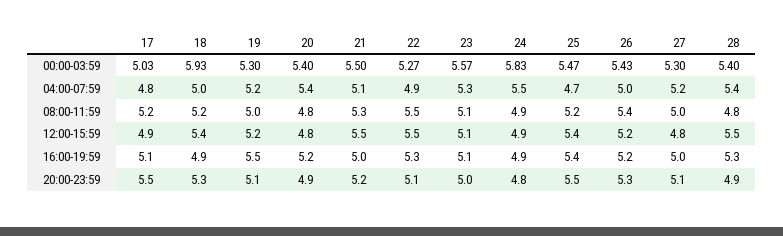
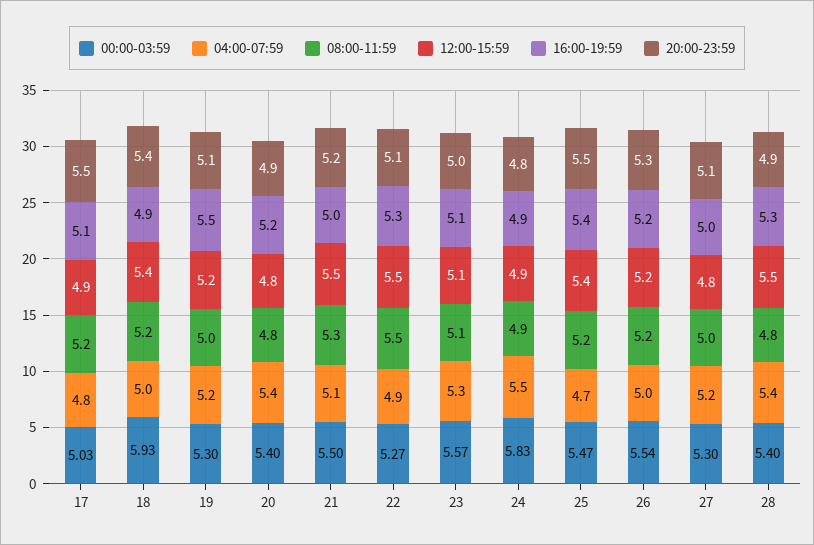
  {
    "00:00-03:59": {
      "17": 5.03,
      "18": 5.93,
      "19": 5.3,
      "20": 5.4,
      "21": 5.5,
      "22": 5.27,
      "23": 5.57,
      "24": 5.83,
      "25": 5.47,
-     "26": 5.43,
+     "26": 5.54,
      "27": 5.3,
      "28": 5.4
    },
    "04:00-07:59": {
      "17": 4.8,
      "18": 5,
      "19": 5.2,
      "20": 5.4,
      "21": 5.1,
      "22": 4.9,
      "23": 5.3,
      "24": 5.5,
      "25": 4.7,
      "26": 5,
      "27": 5.2,
      "28": 5.4
    },
    "08:00-11:59": {
      "17": 5.2,
      "18": 5.2,
      "19": 5,
      "20": 4.8,
      "21": 5.3,
      "22": 5.5,
      "23": 5.1,
      "24": 4.9,
      "25": 5.2,
-     "26": 5.4,
+     "26": 5.2,
      "27": 5,
      "28": 4.8
    },
    "12:00-15:59": {
      "17": 4.9,
      "18": 5.4,
      "19": 5.2,
      "20": 4.8,
      "21": 5.5,
      "22": 5.5,
      "23": 5.1,
      "24": 4.9,
      "25": 5.4,
      "26": 5.2,
      "27": 4.8,
      "28": 5.5
    },
    "16:00-19:59": {
      "17": 5.1,
      "18": 4.9,
      "19": 5.5,
      "20": 5.2,
      "21": 5,
      "22": 5.3,
      "23": 5.1,
      "24": 4.9,
      "25": 5.4,
      "26": 5.2,
      "27": 5,
      "28": 5.3
    },
    "20:00-23:59": {
      "17": 5.5,
-     "18": 5.3,
+     "18": 5.4,
      "19": 5.1,
      "20": 4.9,
      "21": 5.2,
      "22": 5.1,
      "23": 5,
      "24": 4.8,
      "25": 5.5,
      "26": 5.3,
      "27": 5.1,
      "28": 4.9
    }
  }

